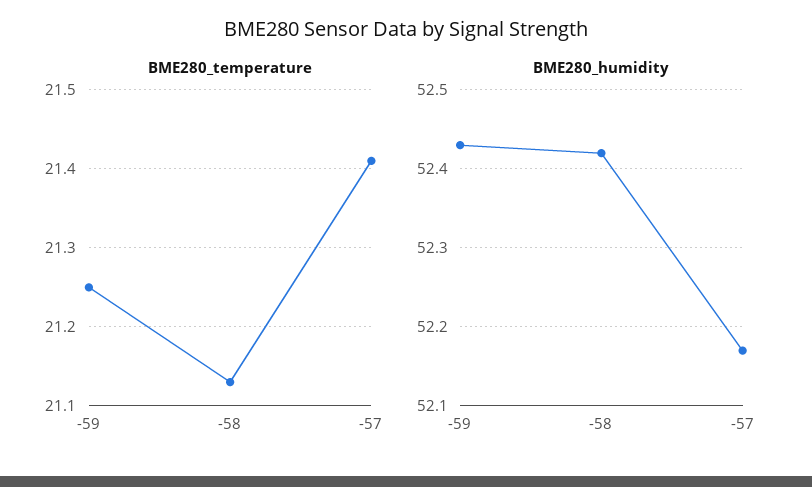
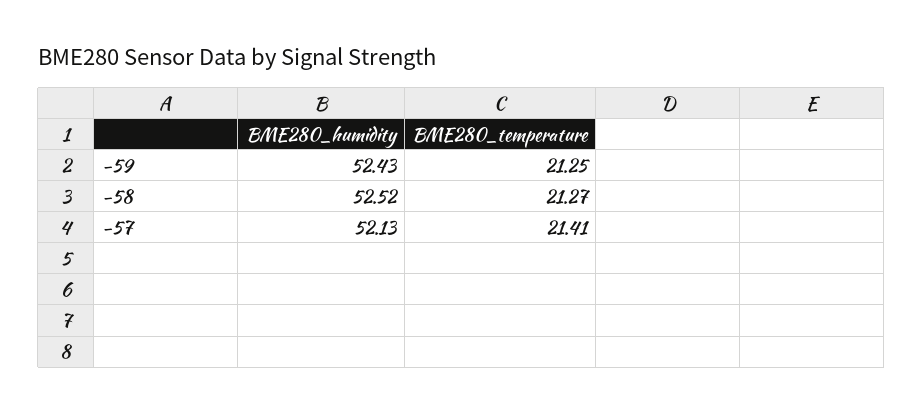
  {
    "BME280_temperature": {
      "-59": 21.25,
-     "-58": 21.13,
+     "-58": 21.27,
      "-57": 21.41
    },
    "BME280_humidity": {
      "-59": 52.43,
-     "-58": 52.42,
+     "-58": 52.52,
-     "-57": 52.17
+     "-57": 52.13
    }
  }

